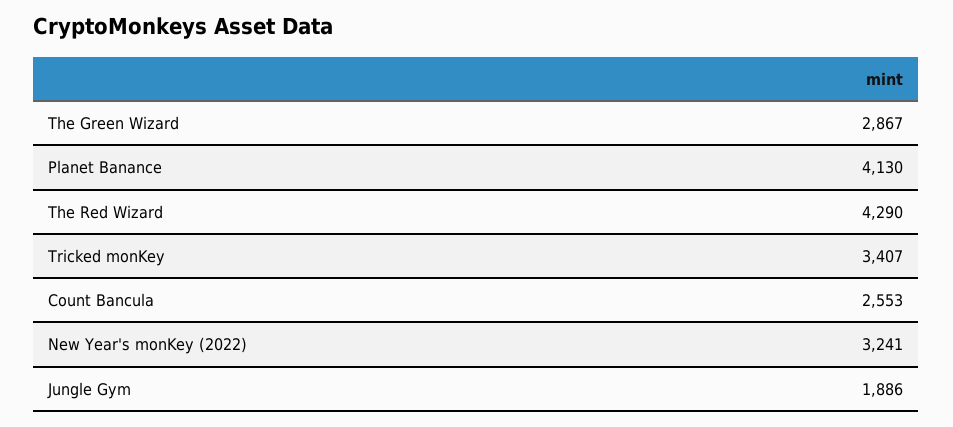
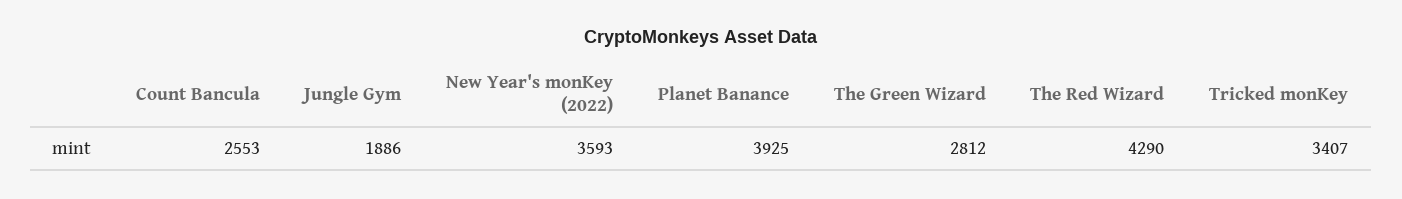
  {
-   "The Green Wizard": 2867,
+   "The Green Wizard": 2812,
-   "Planet Banance": 4130,
+   "Planet Banance": 3925,
    "The Red Wizard": 4290,
    "Tricked monKey": 3407,
    "Count Bancula": 2553,
-   "New Year's monKey (2022)": 3241,
+   "New Year's monKey (2022)": 3593,
    "Jungle Gym": 1886
  }

